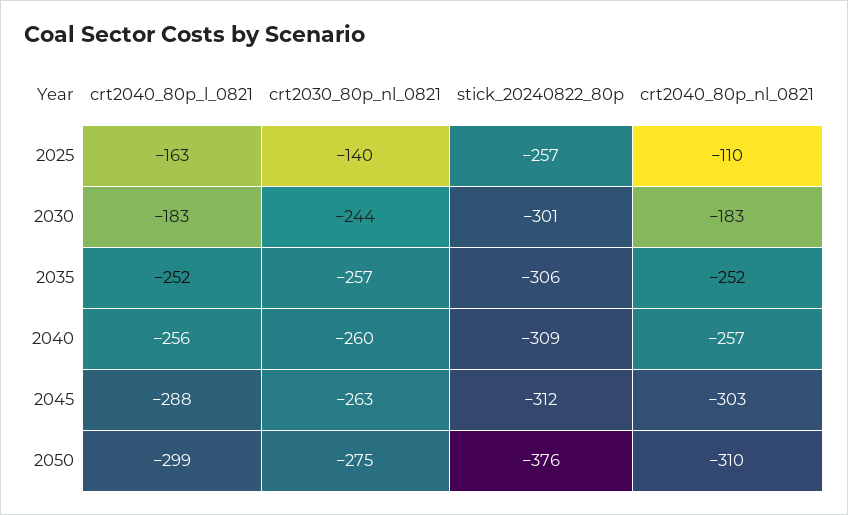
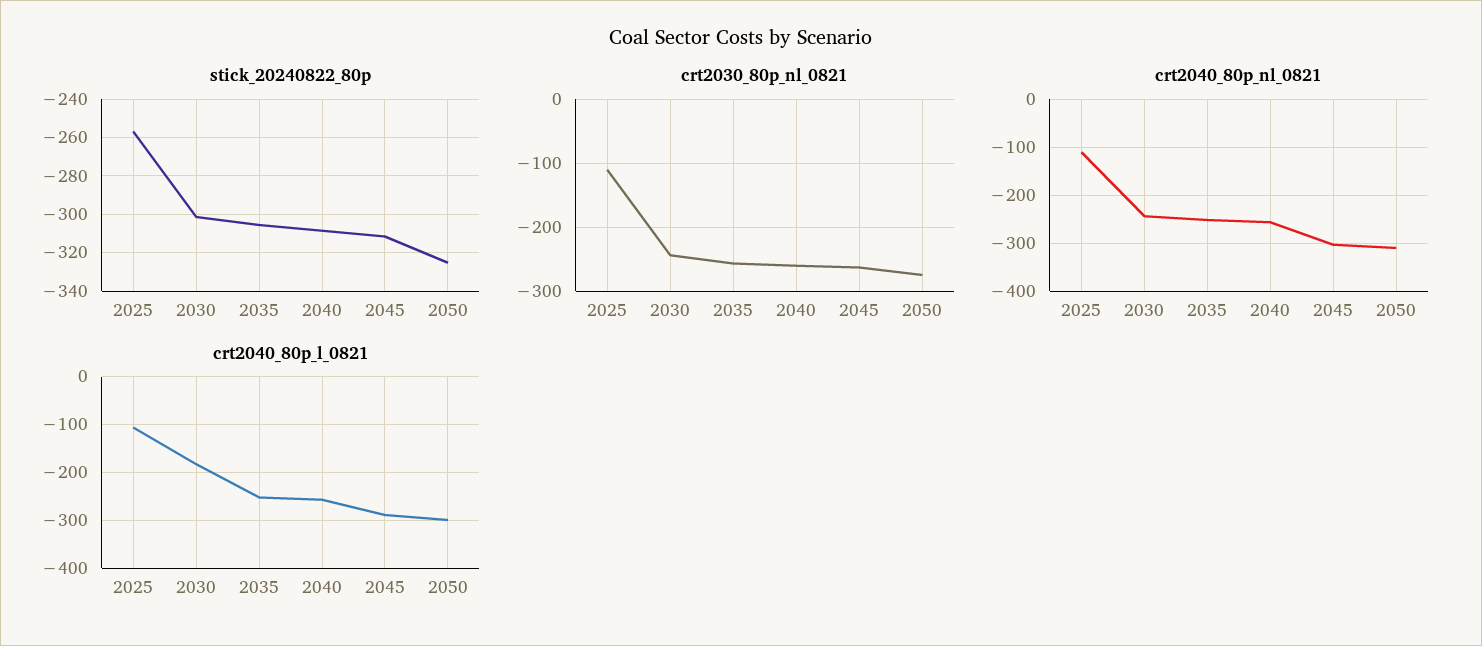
  {
    "crt2040_80p_l_0821": {
-     "2025": -163,
+     "2025": -100,
      "2030": -183,
      "2035": -252,
      "2040": -256,
      "2045": -288,
      "2050": -299
    },
    "crt2030_80p_nl_0821": {
-     "2025": -140,
+     "2025": -110,
      "2030": -244,
      "2035": -257,
      "2040": -260,
      "2045": -263,
      "2050": -275
    },
    "stick_20240822_80p": {
      "2025": -257,
      "2030": -301,
      "2035": -306,
      "2040": -309,
      "2045": -312,
-     "2050": -376
+     "2050": -325
    },
    "crt2040_80p_nl_0821": {
      "2025": -110,
-     "2030": -183,
+     "2030": -240,
      "2035": -252,
      "2040": -257,
      "2045": -303,
      "2050": -310
    }
  }

